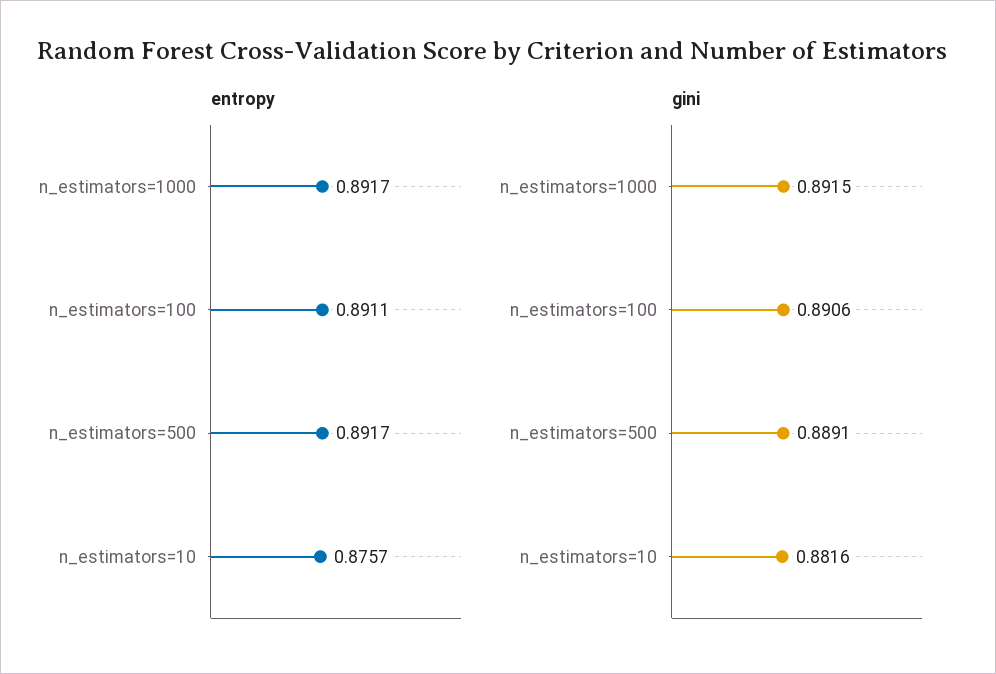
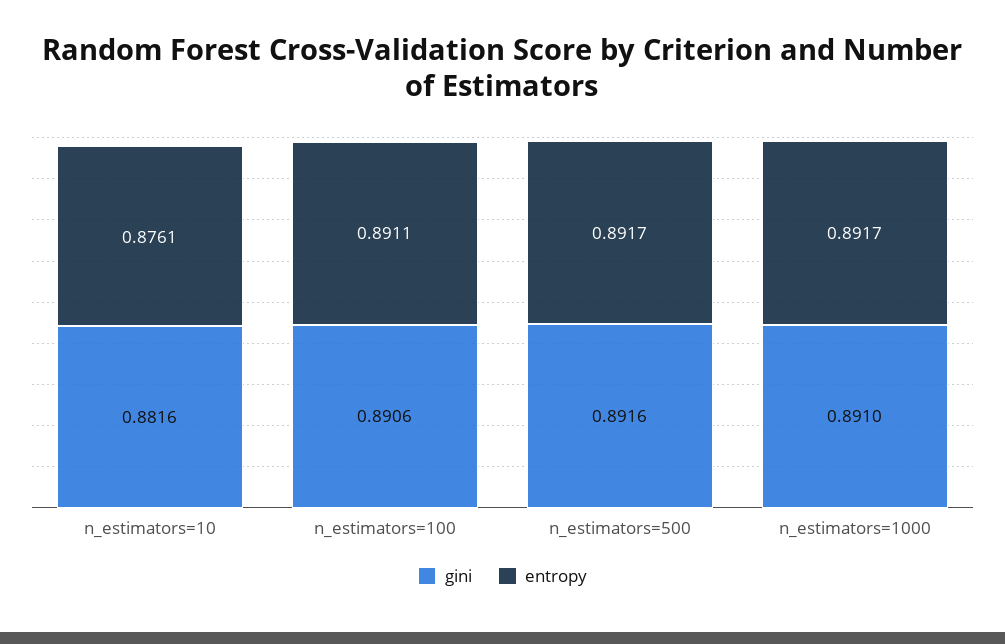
  {
    "entropy": {
      "n_estimators=1000": 0.8917,
      "n_estimators=100": 0.8911,
      "n_estimators=500": 0.8917,
-     "n_estimators=10": 0.8757
+     "n_estimators=10": 0.8761
    },
    "gini": {
-     "n_estimators=1000": 0.8915,
+     "n_estimators=1000": 0.891,
      "n_estimators=100": 0.8906,
-     "n_estimators=500": 0.8891,
+     "n_estimators=500": 0.8916,
      "n_estimators=10": 0.8816
    }
  }

